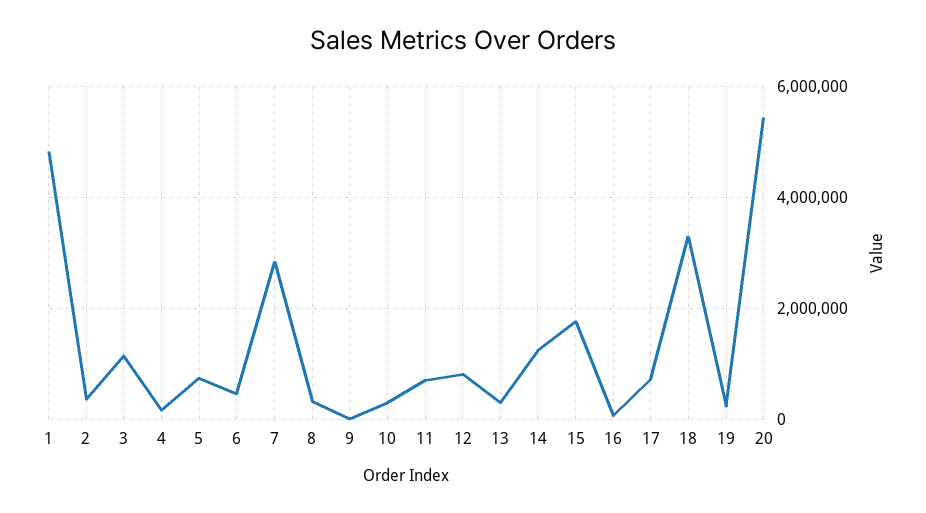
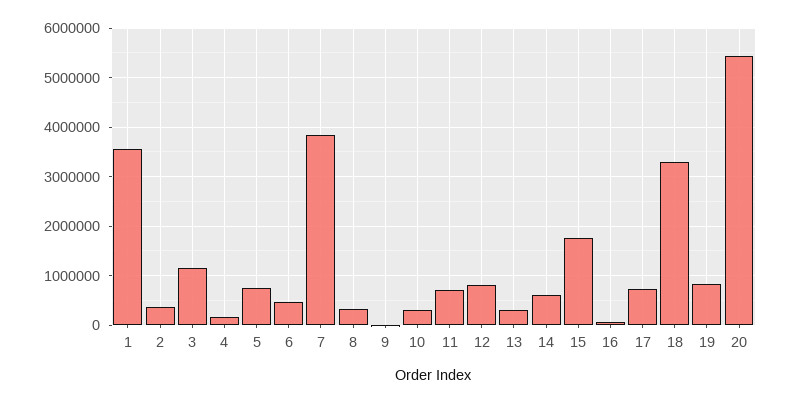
  {
-   "1": 4800000,
+   "1": 3600000,
    "2": 400000,
    "3": 1200000,
    "4": 200000,
    "5": 800000,
    "6": 400000,
-   "7": 2800000,
+   "7": 3800000,
    "8": 400000,
    "9": 0,
    "10": 200000,
    "11": 800000,
    "12": 800000,
    "13": 400000,
-   "14": 1200000,
+   "14": 600000,
    "15": 1800000,
    "16": 0,
    "17": 800000,
    "18": 3200000,
-   "19": 200000,
+   "19": 800000,
    "20": 5400000
  }

